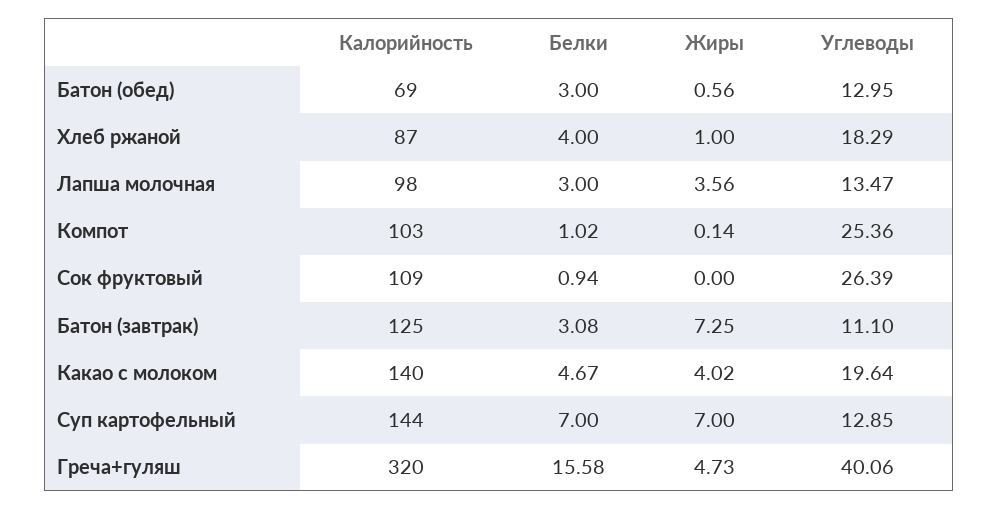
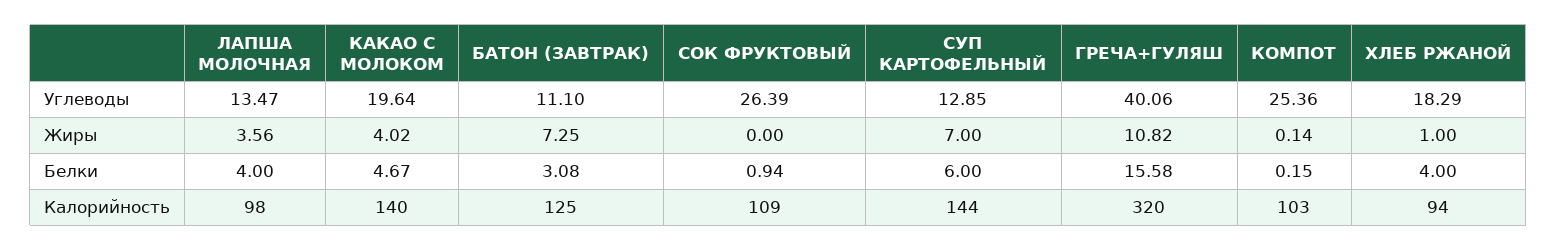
  {
    "Калорийность": {
-     "Батон (обед)": 69,
-     "Хлеб ржаной": 87,
+     "Хлеб ржаной": 94,
      "Лапша молочная": 98,
      "Компот": 103,
      "Сок фруктовый": 109,
      "Батон (завтрак)": 125,
      "Какао с молоком": 140,
      "Суп картофельный": 144,
      "Греча+гуляш": 320
    },
    "Белки": {
-     "Батон (обед)": 3,
      "Хлеб ржаной": 4,
-     "Лапша молочная": 3,
+     "Лапша молочная": 4,
-     "Компот": 1.02,
+     "Компот": 0.15,
      "Сок фруктовый": 0.94,
      "Батон (завтрак)": 3.08,
      "Какао с молоком": 4.67,
-     "Суп картофельный": 7,
+     "Суп картофельный": 6,
      "Греча+гуляш": 15.58
    },
    "Жиры": {
-     "Батон (обед)": 0.56,
      "Хлеб ржаной": 1,
      "Лапша молочная": 3.56,
      "Компот": 0.14,
      "Сок фруктовый": 0,
      "Батон (завтрак)": 7.25,
      "Какао с молоком": 4.02,
      "Суп картофельный": 7,
-     "Греча+гуляш": 4.73
+     "Греча+гуляш": 10.82
    },
    "Углеводы": {
-     "Батон (обед)": 12.95,
      "Хлеб ржаной": 18.29,
      "Лапша молочная": 13.47,
      "Компот": 25.36,
      "Сок фруктовый": 26.39,
      "Батон (завтрак)": 11.1,
      "Какао с молоком": 19.64,
      "Суп картофельный": 12.85,
      "Греча+гуляш": 40.06
    }
  }

